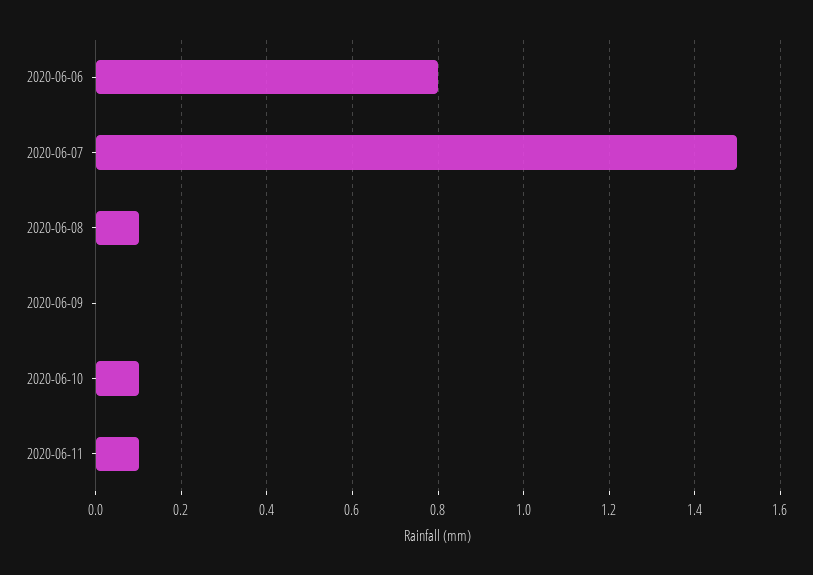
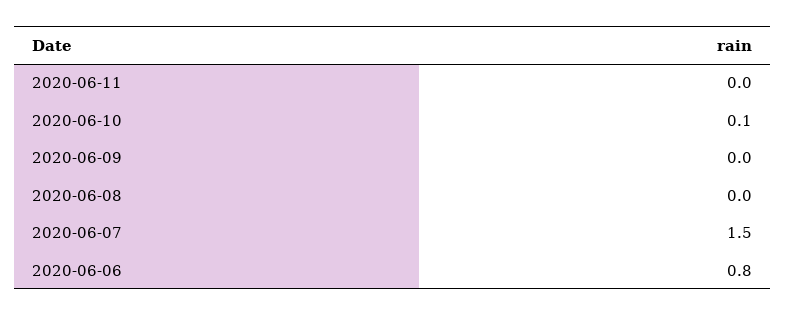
  {
    "2020-06-06": 0.8,
    "2020-06-07": 1.5,
-   "2020-06-08": 0.1,
+   "2020-06-08": 0,
    "2020-06-09": 0,
    "2020-06-10": 0.1,
-   "2020-06-11": 0.1
+   "2020-06-11": 0
  }

